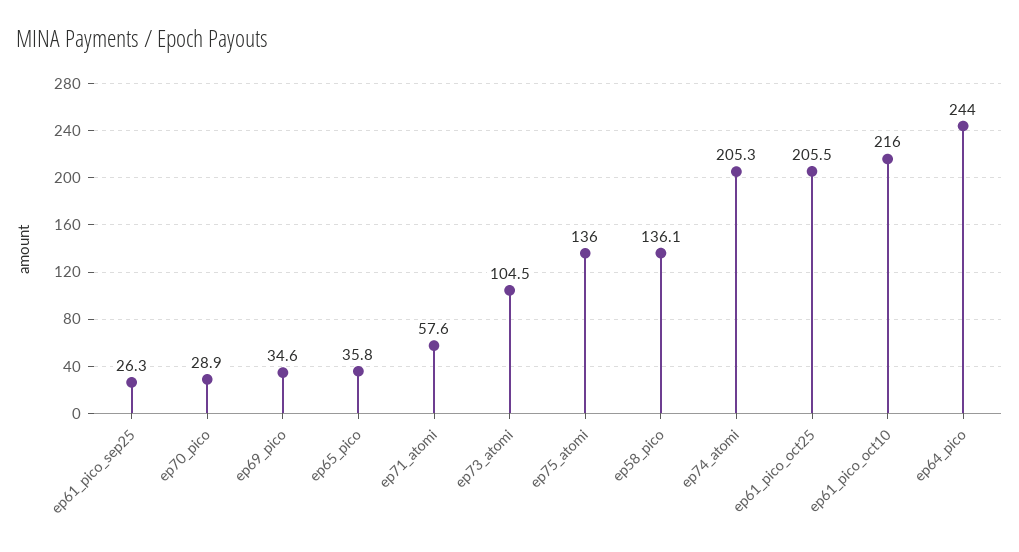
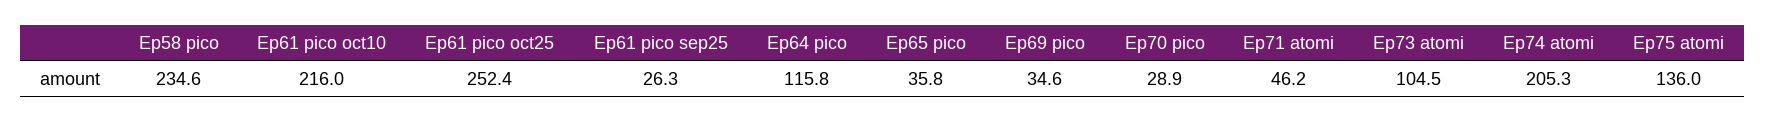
  {
    "ep61_pico_sep25": 26.3,
    "ep70_pico": 28.9,
    "ep69_pico": 34.6,
    "ep65_pico": 35.8,
-   "ep71_atomi": 57.6,
+   "ep71_atomi": 46.2,
    "ep73_atomi": 104.5,
    "ep75_atomi": 136,
-   "ep58_pico": 136.1,
+   "ep58_pico": 234.6,
    "ep74_atomi": 205.3,
-   "ep61_pico_oct25": 205.5,
+   "ep61_pico_oct25": 252.4,
    "ep61_pico_oct10": 216,
-   "ep64_pico": 244
+   "ep64_pico": 115.8
  }

